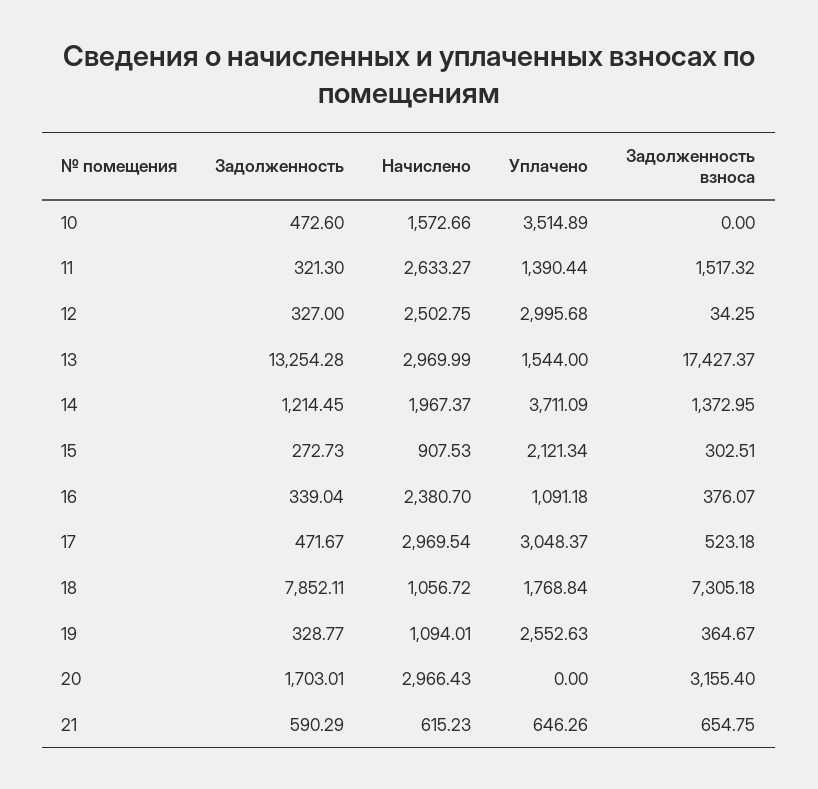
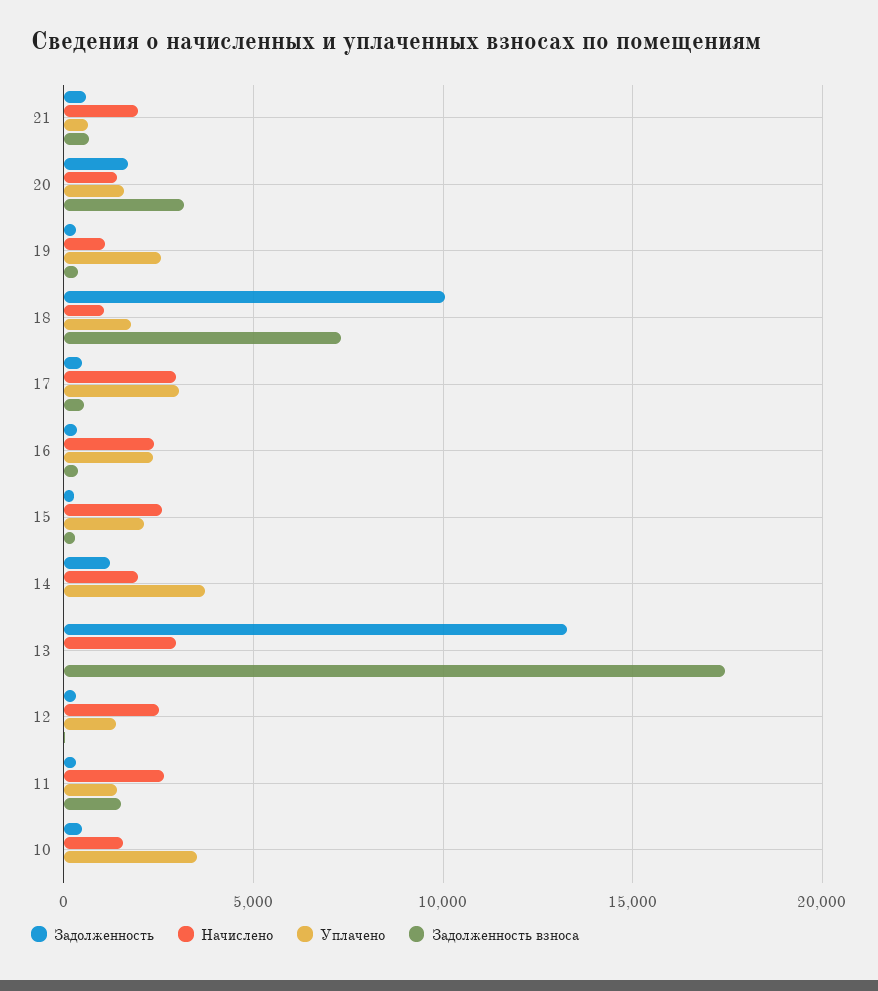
  {
    "Задолженность": {
      "10": 472.6,
      "11": 321.3,
      "12": 327,
      "13": 13254.28,
      "14": 1214.45,
      "15": 272.73,
      "16": 339.04,
      "17": 471.67,
-     "18": 7852.11,
+     "18": 10000,
      "19": 328.77,
      "20": 1703.01,
      "21": 590.29
    },
    "Начислено": {
      "10": 1572.66,
      "11": 2633.27,
      "12": 2502.75,
      "13": 2969.99,
      "14": 1967.37,
-     "15": 907.53,
+     "15": 2500,
      "16": 2380.7,
      "17": 2969.54,
      "18": 1056.72,
      "19": 1094.01,
-     "20": 2966.43,
+     "20": 1500,
-     "21": 615.23
+     "21": 2000
    },
    "Уплачено": {
      "10": 3514.89,
      "11": 1390.44,
-     "12": 2995.68,
+     "12": 1500,
-     "13": 1544,
+     "13": 0,
      "14": 3711.09,
      "15": 2121.34,
-     "16": 1091.18,
+     "16": 2500,
      "17": 3048.37,
      "18": 1768.84,
      "19": 2552.63,
-     "20": 0,
+     "20": 1500,
      "21": 646.26
    },
    "Задолженность взноса": {
      "10": 0,
      "11": 1517.32,
      "12": 34.25,
      "13": 17427.37,
-     "14": 1372.95,
+     "14": 0,
      "15": 302.51,
      "16": 376.07,
      "17": 523.18,
      "18": 7305.18,
      "19": 364.67,
      "20": 3155.4,
      "21": 654.75
    }
  }

